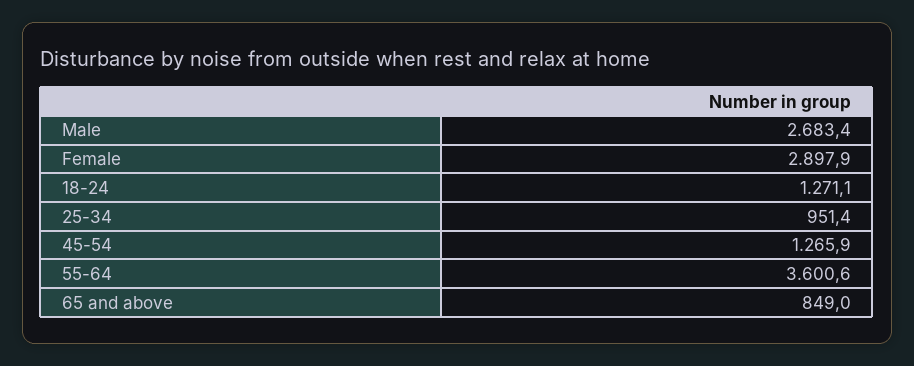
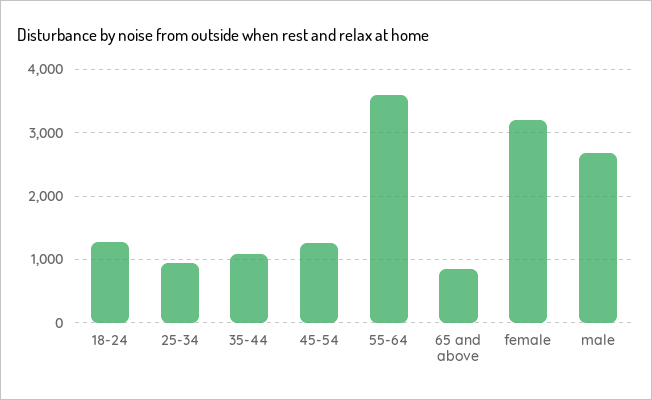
  {
    "Male": 2683.4,
-   "Female": 2897.9,
+   "Female": 3200,
    "18-24": 1271.1,
    "25-34": 951.4,
    "45-54": 1265.9,
    "55-64": 3600.6,
-   "65 and above": 849
+   "65 and above": 849,
+   "35-44": 1100
  }

